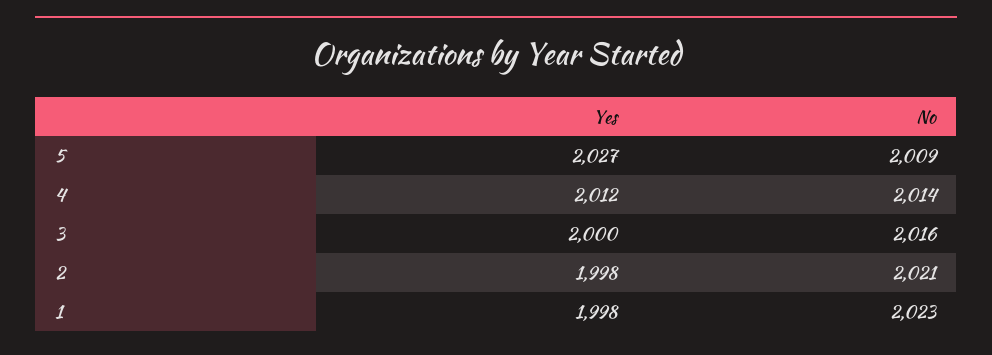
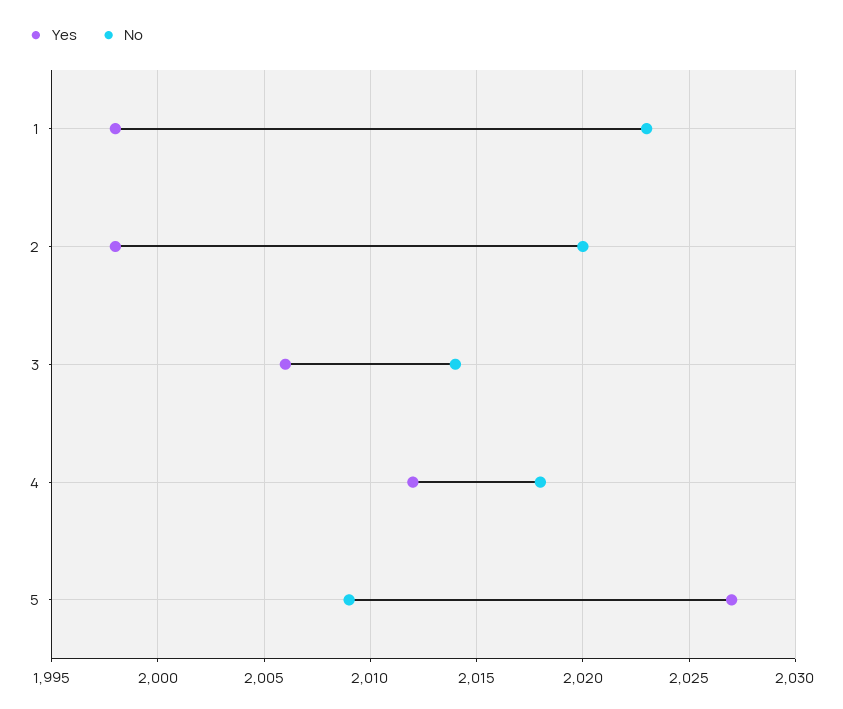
  {
    "Yes": {
      "5": 2027,
      "4": 2012,
-     "3": 2000,
+     "3": 2006,
      "2": 1998,
      "1": 1998
    },
    "No": {
      "5": 2009,
-     "4": 2014,
+     "4": 2018,
-     "3": 2016,
+     "3": 2014,
-     "2": 2021,
+     "2": 2020,
      "1": 2023
    }
  }

